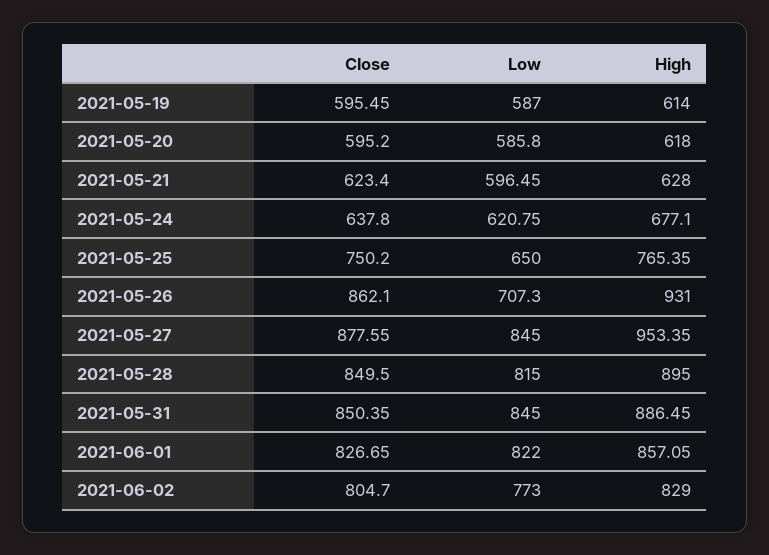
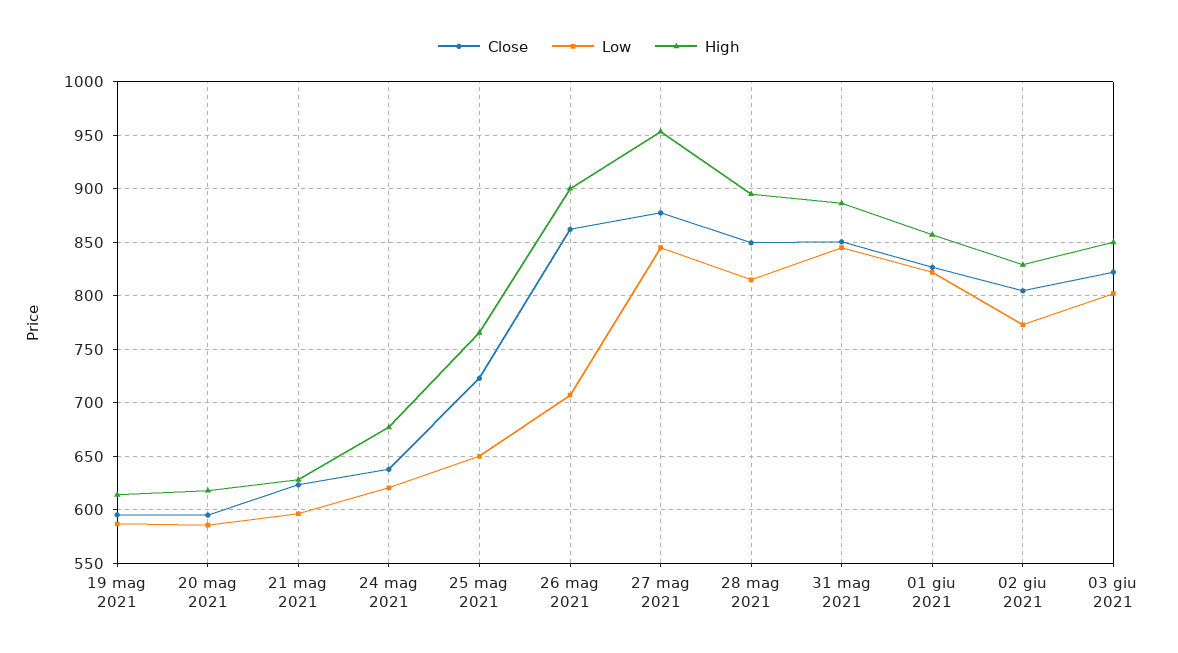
  {
    "Close": {
      "2021-05-19": 595.45,
      "2021-05-20": 595.2,
      "2021-05-21": 623.4,
      "2021-05-24": 637.8,
-     "2021-05-25": 750.2,
+     "2021-05-25": 720,
      "2021-05-26": 862.1,
      "2021-05-27": 877.55,
      "2021-05-28": 849.5,
      "2021-05-31": 850.35,
      "2021-06-01": 826.65,
-     "2021-06-02": 804.7
+     "2021-06-02": 804.7,
+     "03 giu 2021": 820
    },
    "Low": {
      "2021-05-19": 587,
      "2021-05-20": 585.8,
      "2021-05-21": 596.45,
      "2021-05-24": 620.75,
      "2021-05-25": 650,
      "2021-05-26": 707.3,
      "2021-05-27": 845,
      "2021-05-28": 815,
      "2021-05-31": 845,
      "2021-06-01": 822,
-     "2021-06-02": 773
+     "2021-06-02": 773,
+     "03 giu 2021": 800
    },
    "High": {
      "2021-05-19": 614,
      "2021-05-20": 618,
      "2021-05-21": 628,
      "2021-05-24": 677.1,
      "2021-05-25": 765.35,
-     "2021-05-26": 931,
+     "2021-05-26": 900,
      "2021-05-27": 953.35,
      "2021-05-28": 895,
      "2021-05-31": 886.45,
      "2021-06-01": 857.05,
-     "2021-06-02": 829
+     "2021-06-02": 829,
+     "03 giu 2021": 850
    }
  }

